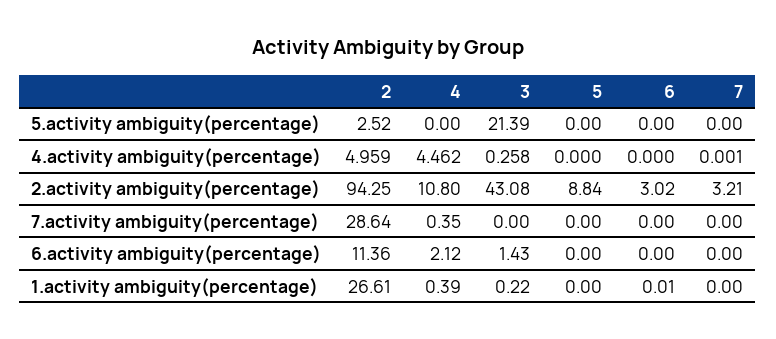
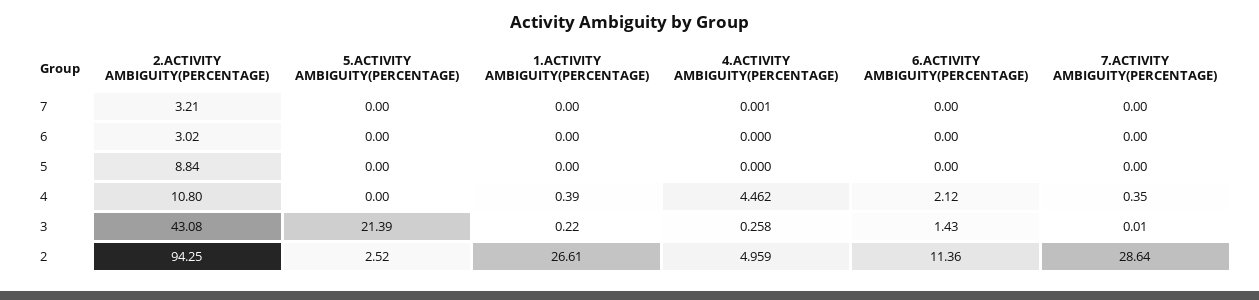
  {
    "2": {
      "5.activity ambiguity(percentage)": 2.52,
      "4.activity ambiguity(percentage)": 4.959,
      "2.activity ambiguity(percentage)": 94.25,
      "7.activity ambiguity(percentage)": 28.64,
      "6.activity ambiguity(percentage)": 11.36,
      "1.activity ambiguity(percentage)": 26.61
    },
    "4": {
      "5.activity ambiguity(percentage)": 0,
      "4.activity ambiguity(percentage)": 4.462,
      "2.activity ambiguity(percentage)": 10.8,
      "7.activity ambiguity(percentage)": 0.35,
      "6.activity ambiguity(percentage)": 2.12,
      "1.activity ambiguity(percentage)": 0.39
    },
    "3": {
      "5.activity ambiguity(percentage)": 21.39,
      "4.activity ambiguity(percentage)": 0.258,
      "2.activity ambiguity(percentage)": 43.08,
-     "7.activity ambiguity(percentage)": 0,
+     "7.activity ambiguity(percentage)": 0.01,
      "6.activity ambiguity(percentage)": 1.43,
      "1.activity ambiguity(percentage)": 0.22
    },
    "5": {
      "5.activity ambiguity(percentage)": 0,
      "4.activity ambiguity(percentage)": 0,
      "2.activity ambiguity(percentage)": 8.84,
      "7.activity ambiguity(percentage)": 0,
      "6.activity ambiguity(percentage)": 0,
      "1.activity ambiguity(percentage)": 0
    },
    "6": {
      "5.activity ambiguity(percentage)": 0,
      "4.activity ambiguity(percentage)": 0,
      "2.activity ambiguity(percentage)": 3.02,
      "7.activity ambiguity(percentage)": 0,
      "6.activity ambiguity(percentage)": 0,
-     "1.activity ambiguity(percentage)": 0.01
+     "1.activity ambiguity(percentage)": 0
    },
    "7": {
      "5.activity ambiguity(percentage)": 0,
      "4.activity ambiguity(percentage)": 0.001,
      "2.activity ambiguity(percentage)": 3.21,
      "7.activity ambiguity(percentage)": 0,
      "6.activity ambiguity(percentage)": 0,
      "1.activity ambiguity(percentage)": 0
    }
  }

